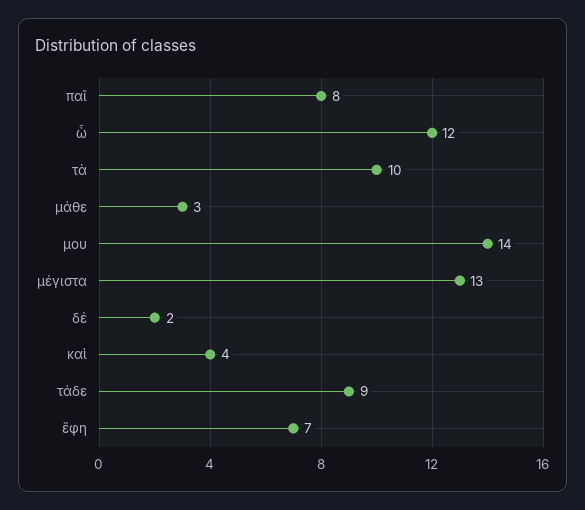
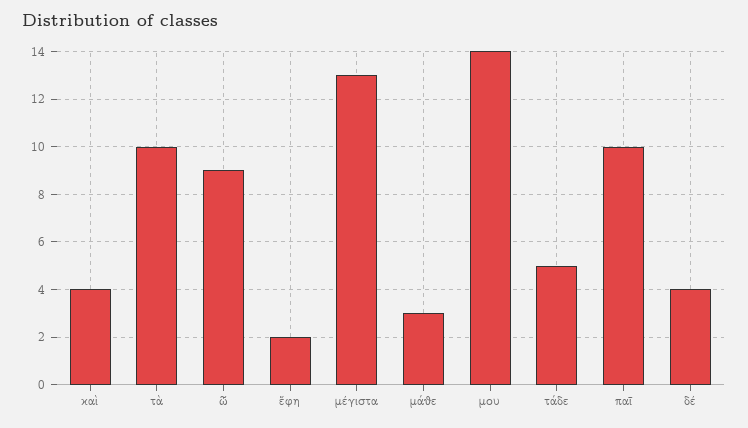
  {
-   "παῖ": 8,
+   "παῖ": 10,
-   "ὦ": 12,
+   "ὦ": 9,
    "τὰ": 10,
    "μάθε": 3,
    "μου": 14,
    "μέγιστα": 13,
-   "δέ": 2,
+   "δέ": 4,
    "καὶ": 4,
-   "τάδε": 9,
+   "τάδε": 5,
-   "ἔφη": 7
+   "ἔφη": 2
  }

